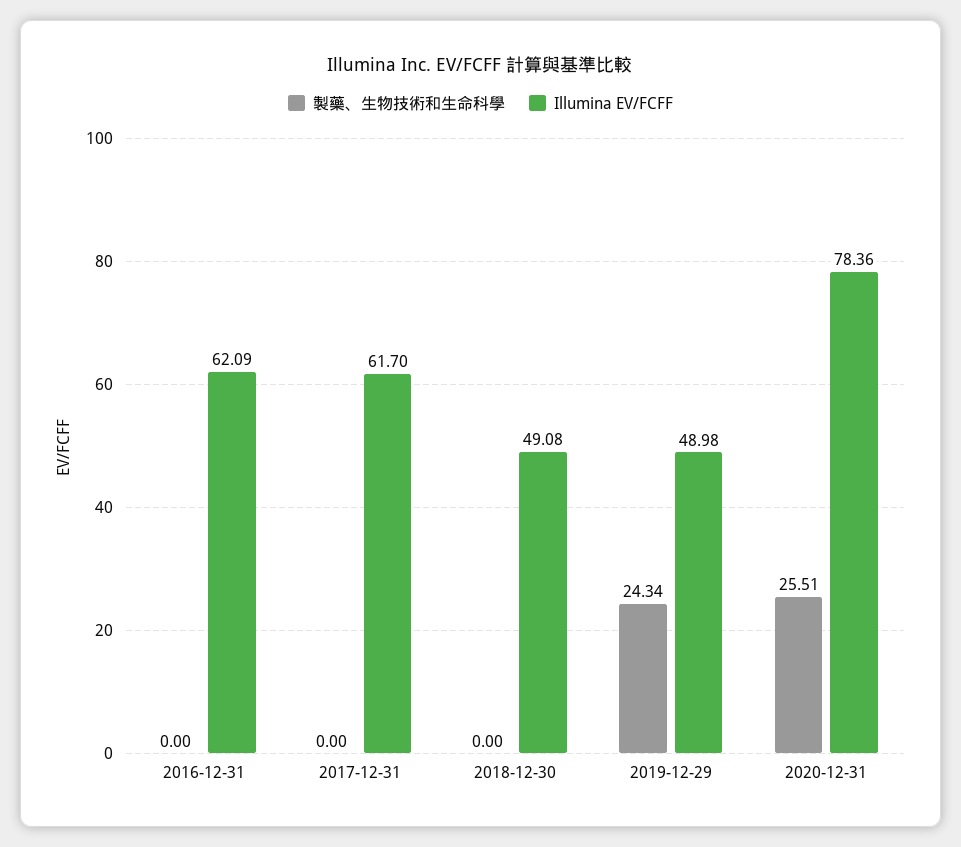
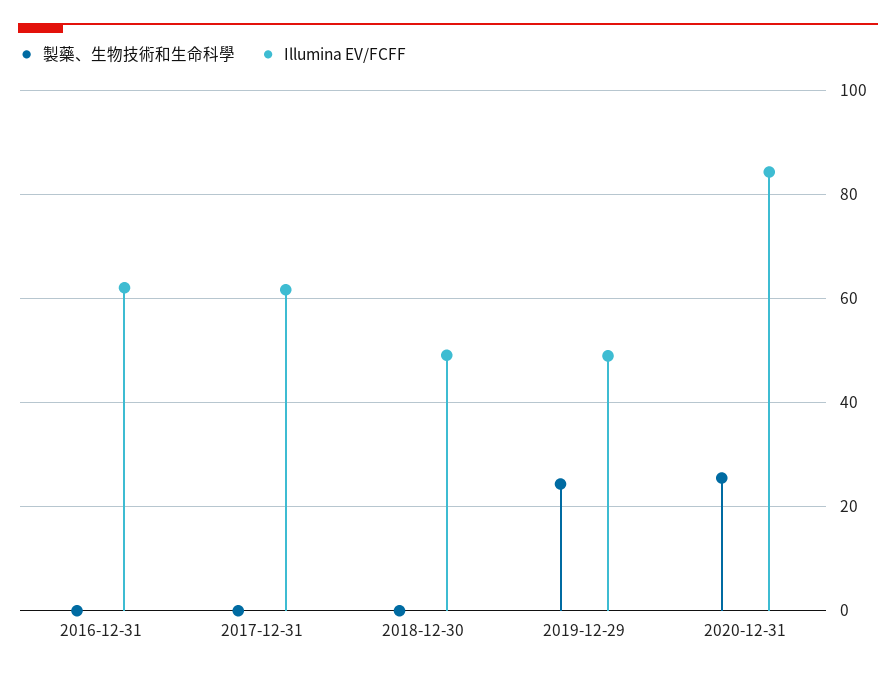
  {
    "製藥、生物技術和生命科學": {
      "2016-12-31": 0,
      "2017-12-31": 0,
      "2018-12-30": 0,
      "2019-12-29": 24.34,
      "2020-12-31": 25.51
    },
    "Illumina EV/FCFF": {
      "2016-12-31": 62.09,
      "2017-12-31": 61.7,
      "2018-12-30": 49.08,
      "2019-12-29": 48.98,
-     "2020-12-31": 78.36
+     "2020-12-31": 84
    }
  }

